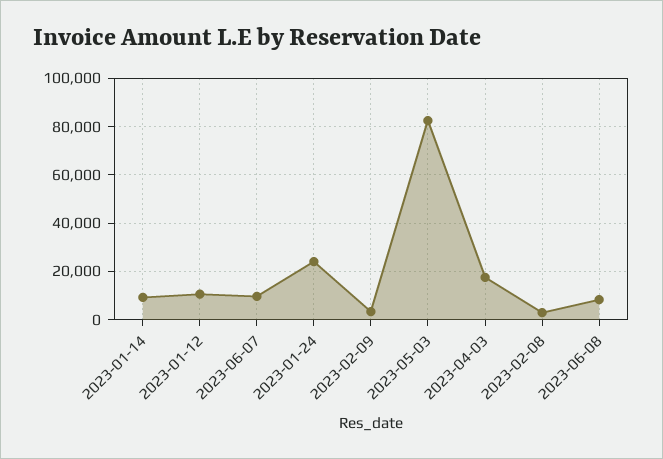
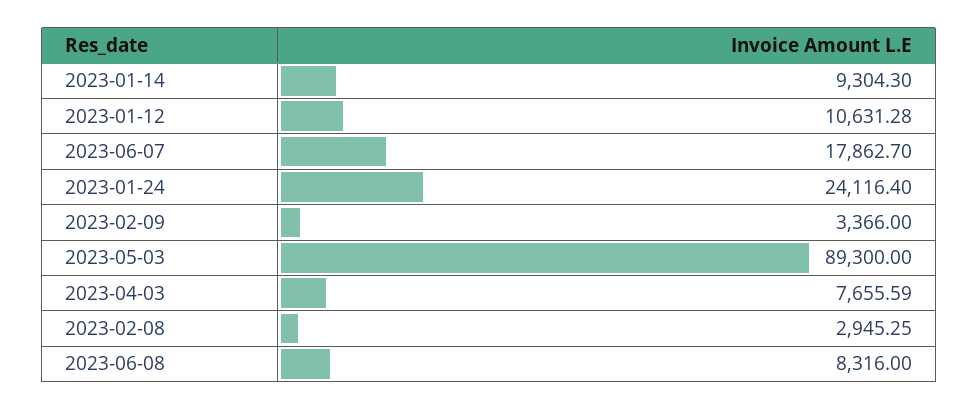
  {
    "2023-01-14": 9304.3,
    "2023-01-12": 10631.28,
-   "2023-06-07": 10000,
+   "2023-06-07": 17862.7,
    "2023-01-24": 24116.4,
    "2023-02-09": 3366,
-   "2023-05-03": 82500,
+   "2023-05-03": 89300,
-   "2023-04-03": 17500,
+   "2023-04-03": 7655.59,
    "2023-02-08": 2945.25,
    "2023-06-08": 8316
  }

